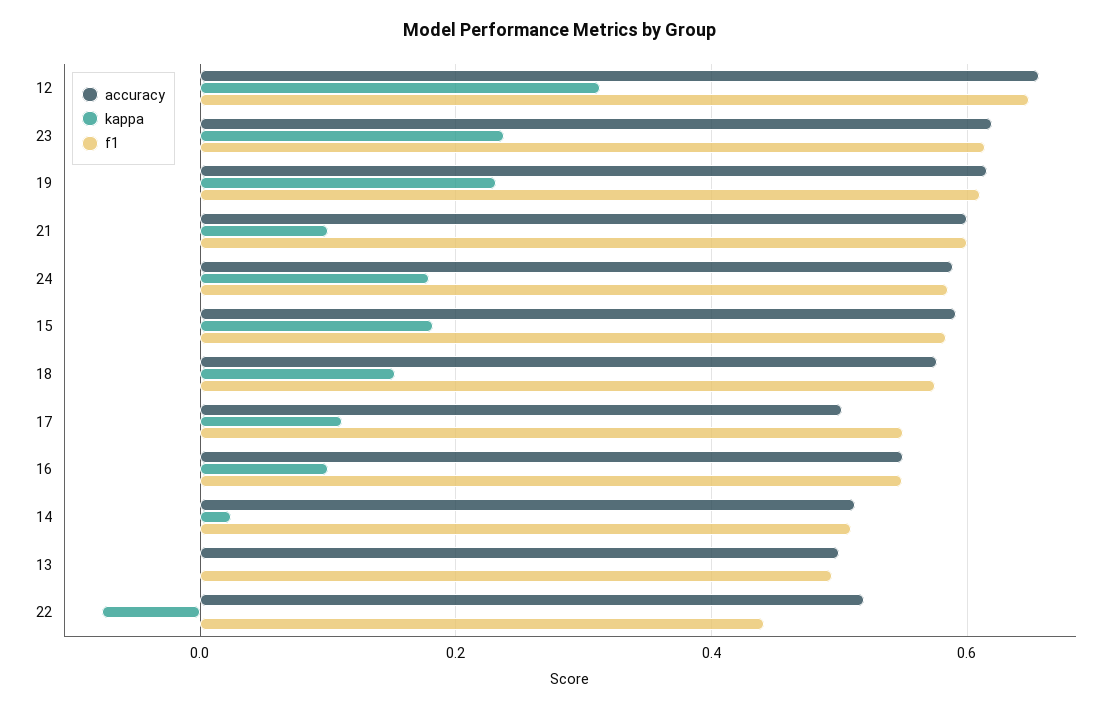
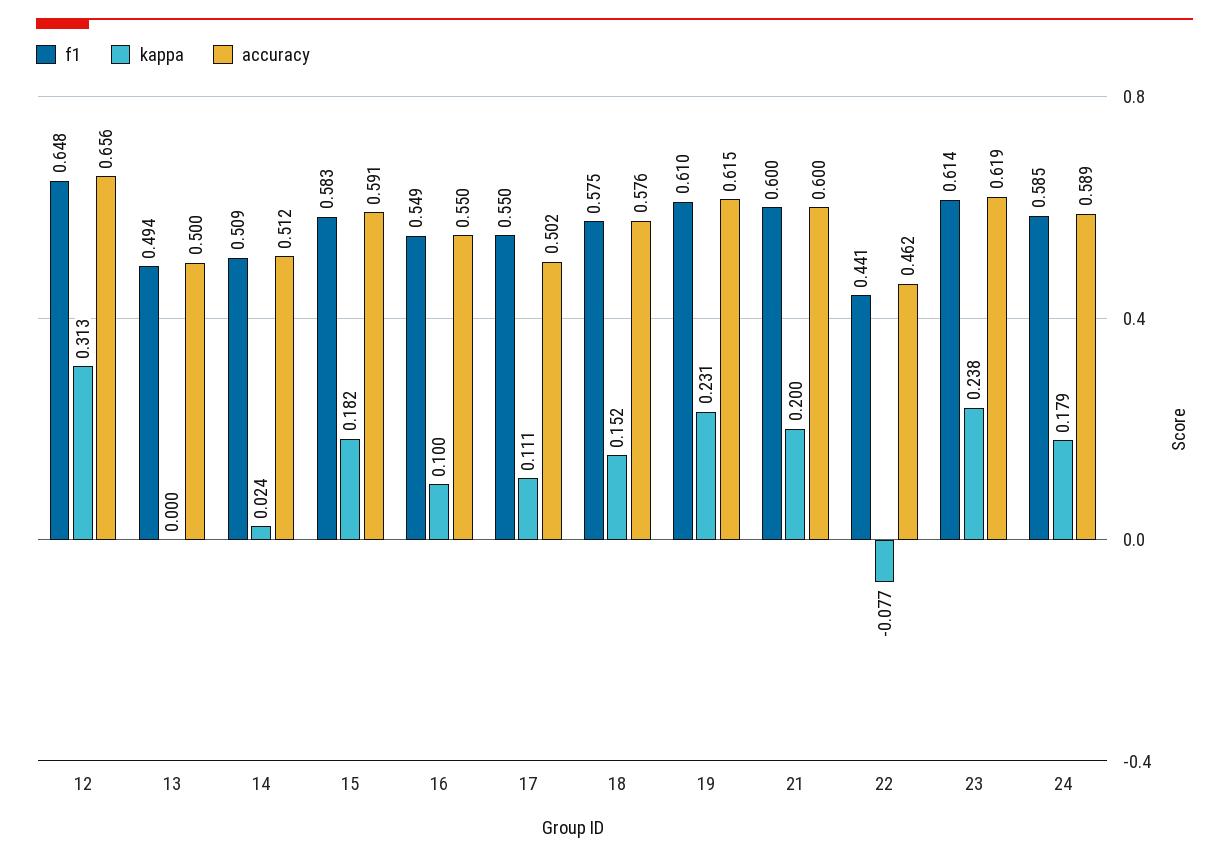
  {
    "accuracy": {
      "12": 0.656,
      "23": 0.619,
      "19": 0.615,
      "21": 0.6,
      "24": 0.589,
      "15": 0.591,
      "18": 0.576,
      "17": 0.502,
      "16": 0.55,
      "14": 0.512,
      "13": 0.5,
-     "22": 0.52
+     "22": 0.462
    },
    "kappa": {
      "12": 0.313,
      "23": 0.238,
      "19": 0.231,
-     "21": 0.1,
+     "21": 0.2,
      "24": 0.179,
      "15": 0.182,
      "18": 0.152,
      "17": 0.111,
      "16": 0.1,
      "14": 0.024,
      "13": 0,
      "22": -0.077
    },
    "f1": {
      "12": 0.648,
      "23": 0.614,
      "19": 0.61,
      "21": 0.6,
      "24": 0.585,
      "15": 0.583,
      "18": 0.575,
      "17": 0.55,
      "16": 0.549,
      "14": 0.509,
      "13": 0.494,
      "22": 0.441
    }
  }

